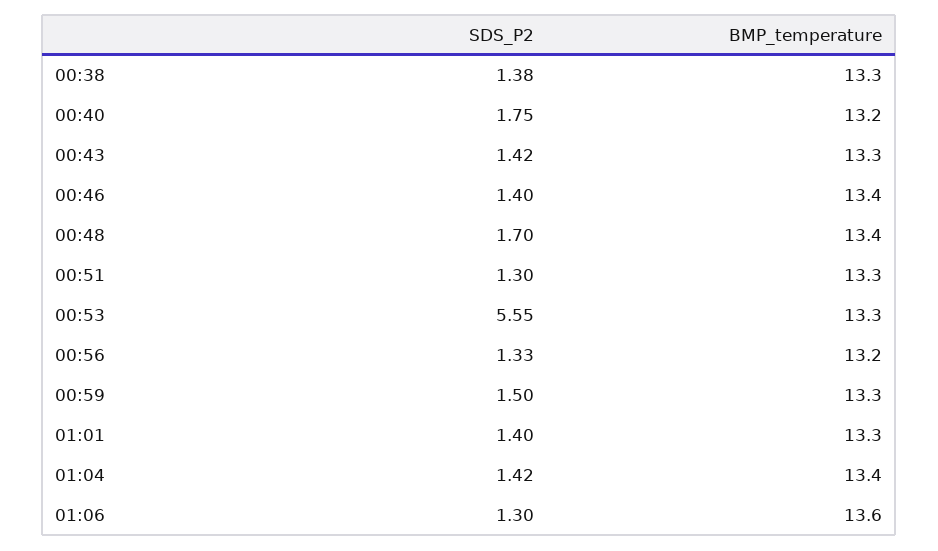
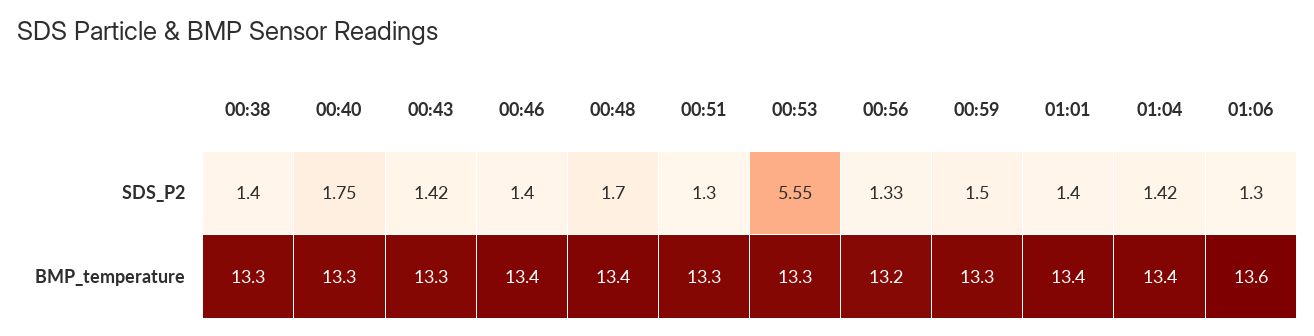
  {
    "SDS_P2": {
-     "00:38": 1.38,
+     "00:38": 1.4,
      "00:40": 1.75,
      "00:43": 1.42,
      "00:46": 1.4,
      "00:48": 1.7,
      "00:51": 1.3,
      "00:53": 5.55,
      "00:56": 1.33,
      "00:59": 1.5,
      "01:01": 1.4,
      "01:04": 1.42,
      "01:06": 1.3
    },
    "BMP_temperature": {
      "00:38": 13.3,
-     "00:40": 13.2,
+     "00:40": 13.3,
      "00:43": 13.3,
      "00:46": 13.4,
      "00:48": 13.4,
      "00:51": 13.3,
      "00:53": 13.3,
      "00:56": 13.2,
      "00:59": 13.3,
-     "01:01": 13.3,
+     "01:01": 13.4,
      "01:04": 13.4,
      "01:06": 13.6
    }
  }

